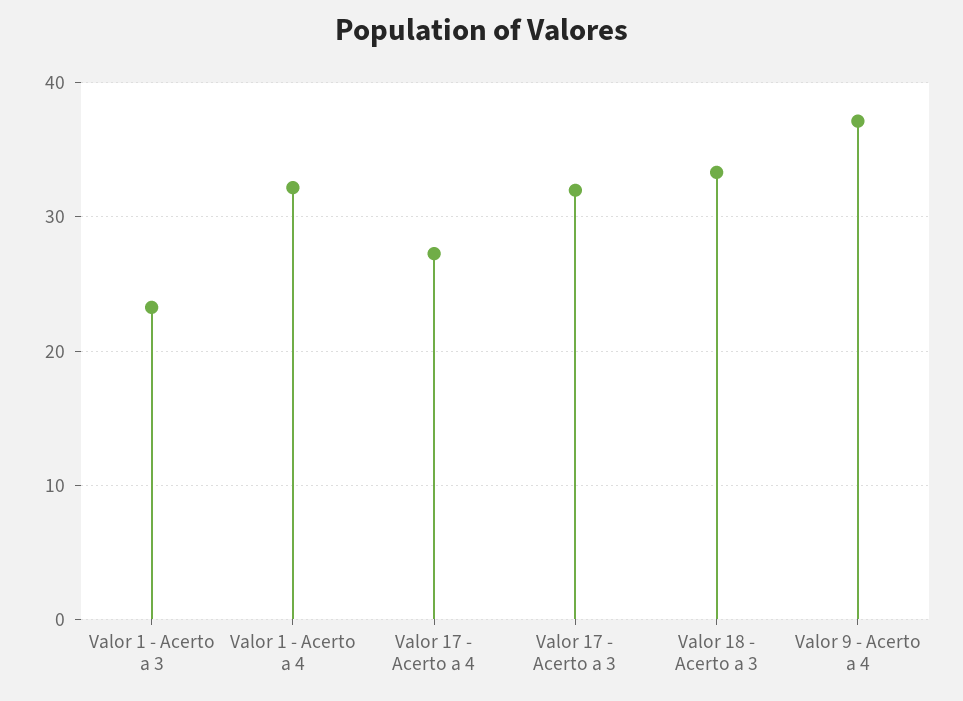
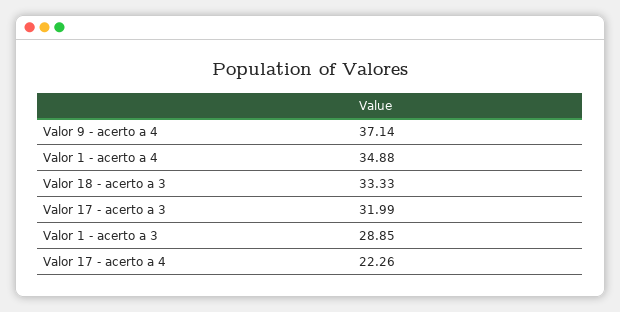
  {
-   "Valor 1 - Acerto a 3": 23,
+   "Valor 1 - Acerto a 3": 28.85,
-   "Valor 1 - Acerto a 4": 32,
+   "Valor 1 - Acerto a 4": 34.88,
-   "Valor 17 - Acerto a 4": 27,
+   "Valor 17 - Acerto a 4": 22.26,
    "Valor 17 - Acerto a 3": 31.99,
    "Valor 18 - Acerto a 3": 33.33,
    "Valor 9 - Acerto a 4": 37.14
  }

